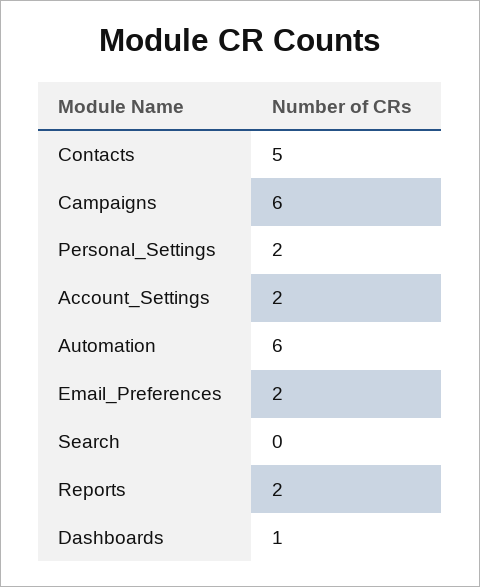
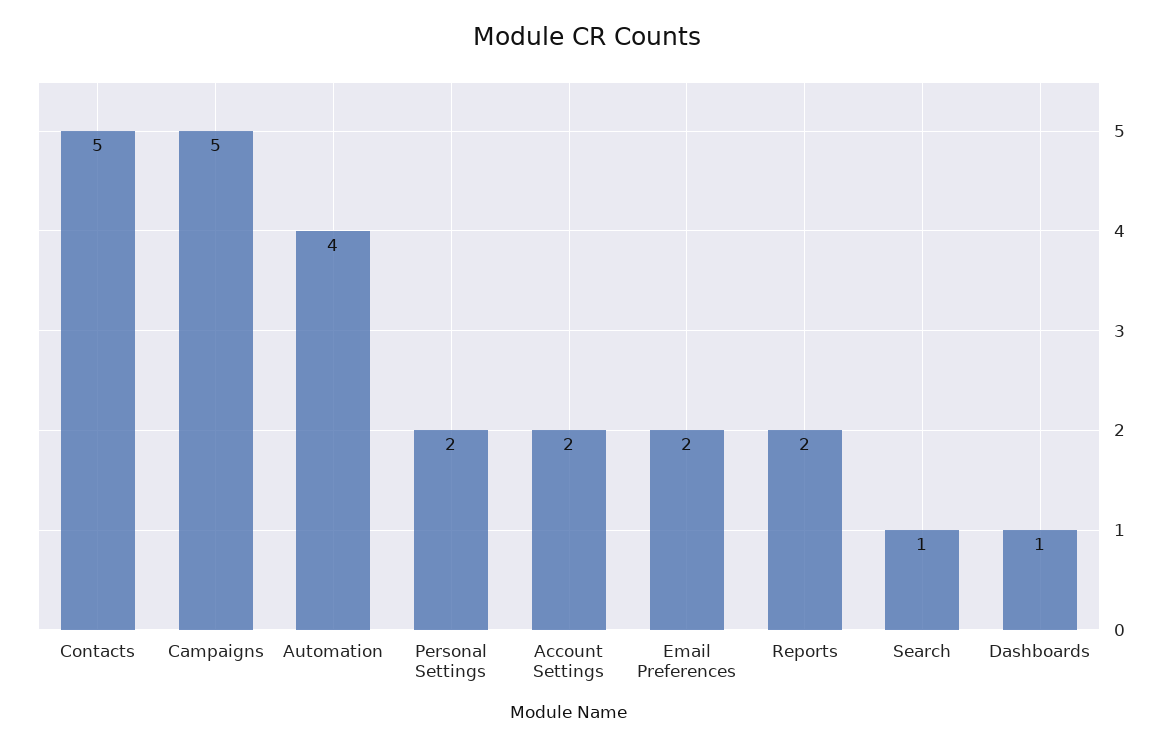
  {
    "Contacts": 5,
-   "Campaigns": 6,
+   "Campaigns": 5,
    "Personal_Settings": 2,
    "Account_Settings": 2,
-   "Automation": 6,
+   "Automation": 4,
    "Email_Preferences": 2,
-   "Search": 0,
+   "Search": 1,
    "Reports": 2,
    "Dashboards": 1
  }

